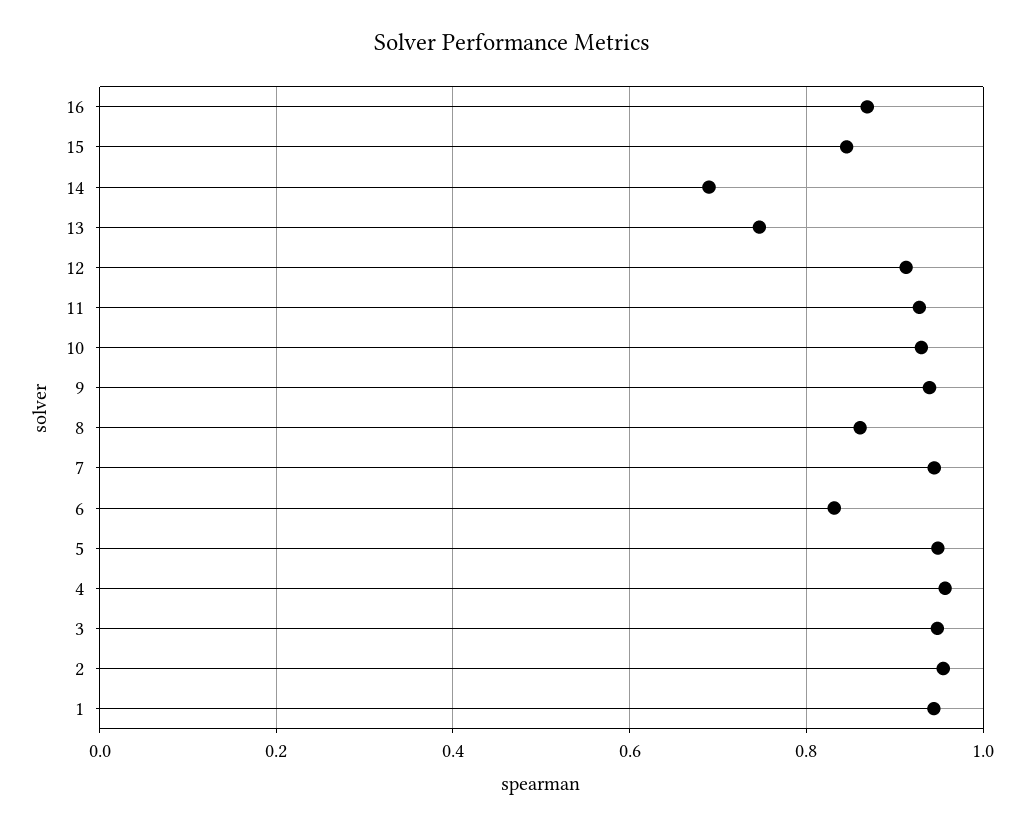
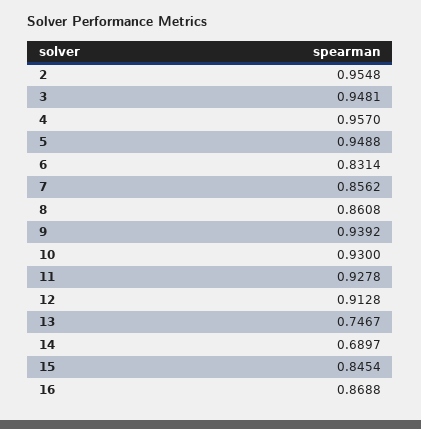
  {
    "16": 0.8688,
    "15": 0.8454,
    "14": 0.6897,
    "13": 0.7467,
    "12": 0.9128,
    "11": 0.9278,
    "10": 0.93,
    "9": 0.9392,
    "8": 0.8608,
-   "7": 0.94,
+   "7": 0.8562,
    "6": 0.8314,
    "5": 0.9488,
    "4": 0.957,
    "3": 0.9481,
-   "2": 0.9548,
+   "2": 0.9548
-   "1": 0.94
  }

